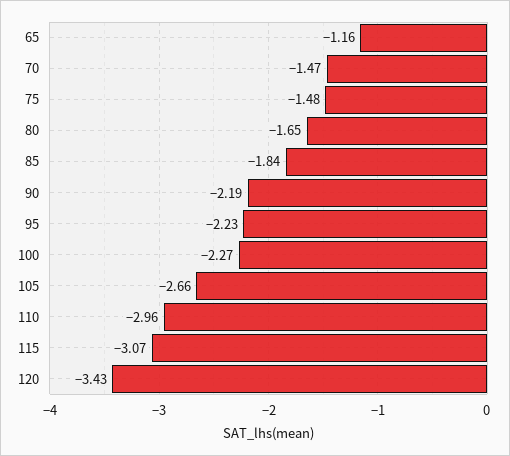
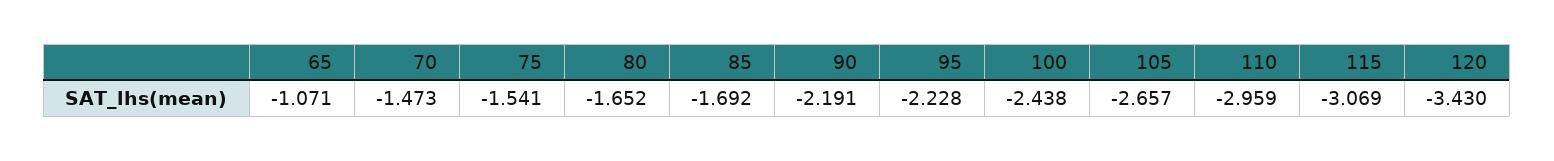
  {
-   "65": -1.16,
+   "65": -1.071,
    "70": -1.473,
-   "75": -1.48,
+   "75": -1.541,
    "80": -1.652,
-   "85": -1.84,
+   "85": -1.692,
    "90": -2.191,
    "95": -2.228,
-   "100": -2.27,
+   "100": -2.438,
    "105": -2.657,
    "110": -2.959,
    "115": -3.069,
    "120": -3.43
  }

